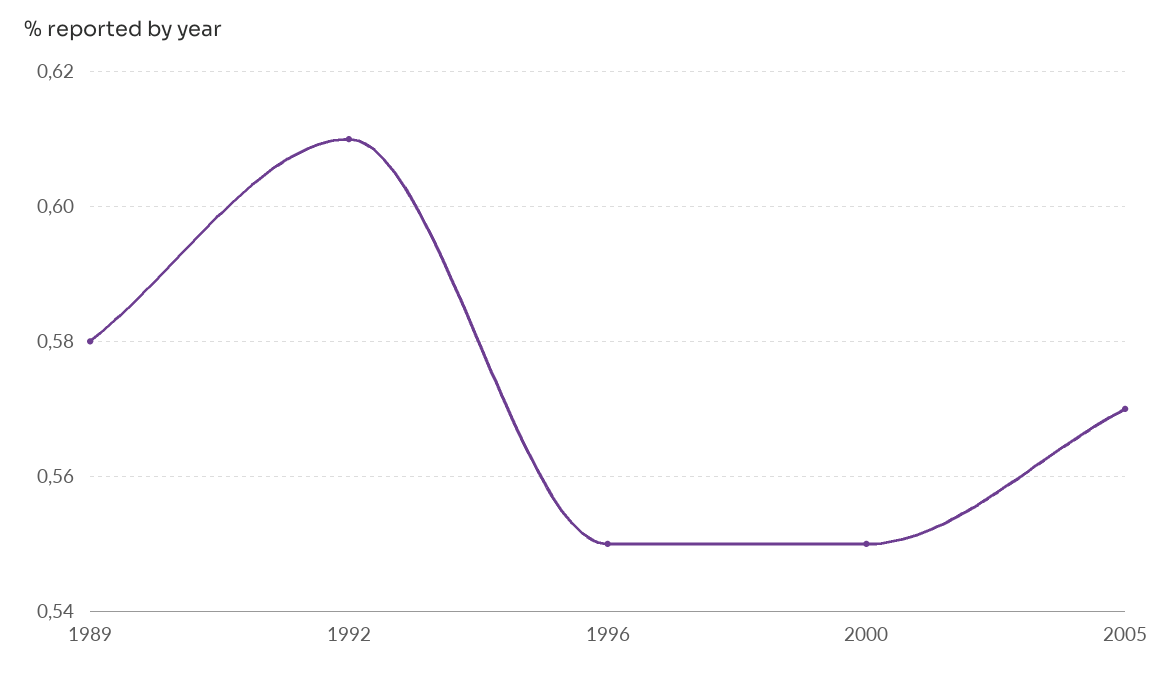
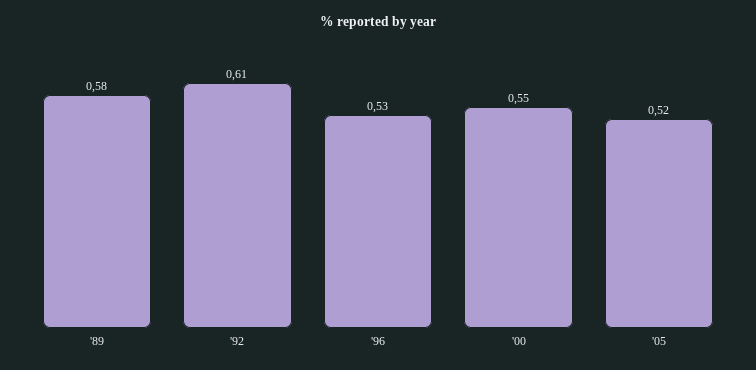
  {
    "1989": 0.58,
    "1992": 0.61,
-   "1996": 0.55,
+   "1996": 0.53,
    "2000": 0.55,
-   "2005": 0.57
+   "2005": 0.52
  }

